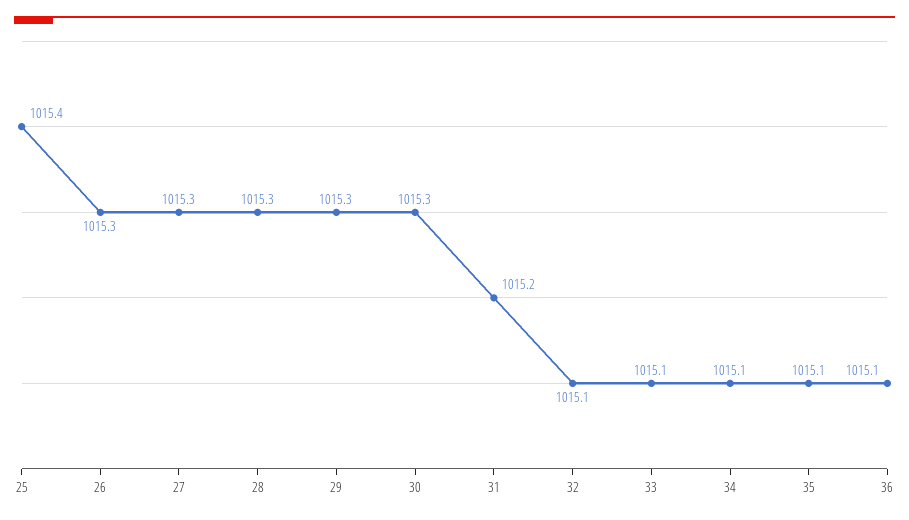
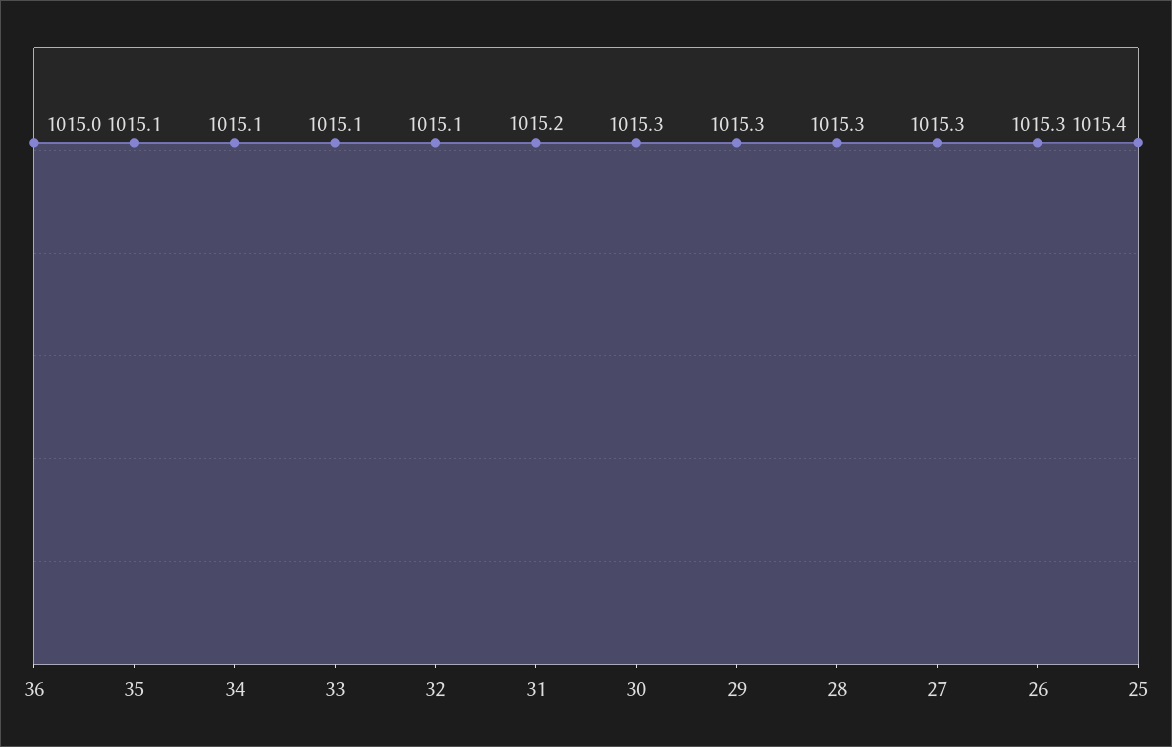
  {
    "25": 1015.4,
    "26": 1015.3,
    "27": 1015.3,
    "28": 1015.3,
    "29": 1015.3,
    "30": 1015.3,
    "31": 1015.2,
    "32": 1015.1,
    "33": 1015.1,
    "34": 1015.1,
    "35": 1015.1,
-   "36": 1015.1
+   "36": 1015
  }

